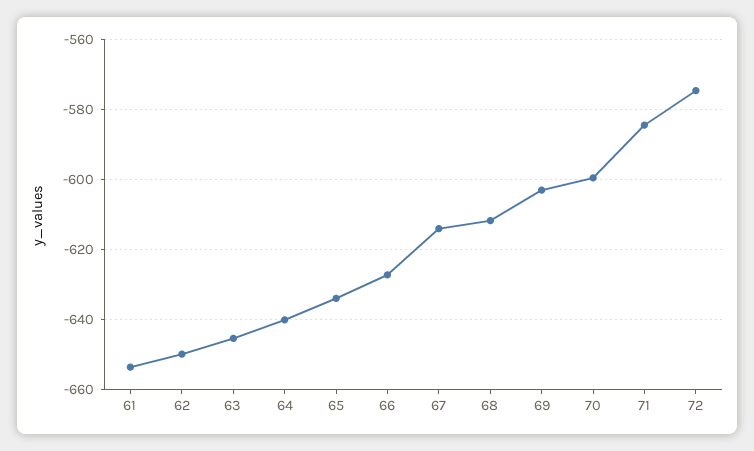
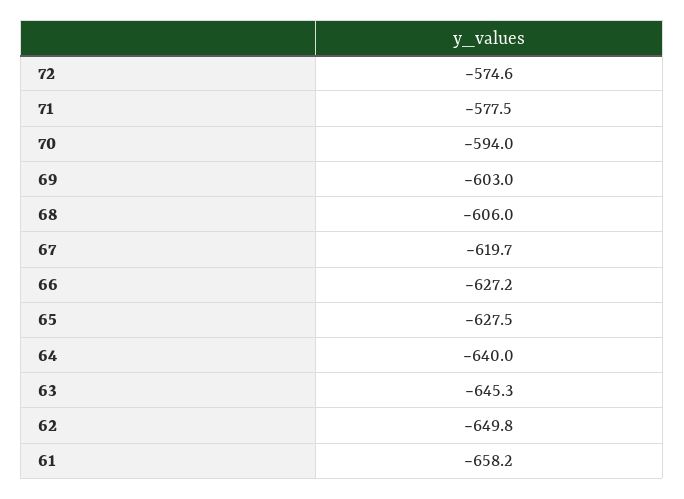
  {
-   "61": -654,
+   "61": -658.2,
    "62": -649.8,
    "63": -645.3,
    "64": -640,
-   "65": -634,
+   "65": -627.5,
    "66": -627.2,
-   "67": -614,
+   "67": -619.7,
-   "68": -612,
+   "68": -606,
    "69": -603,
-   "70": -600,
+   "70": -594,
-   "71": -584,
+   "71": -577.5,
    "72": -574.6
  }

